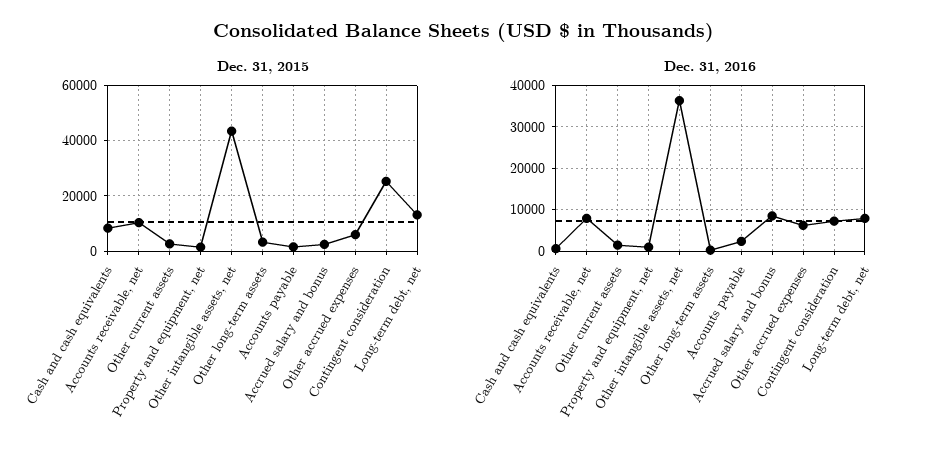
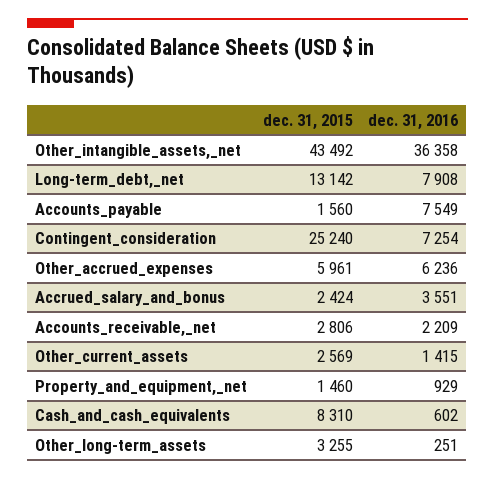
  {
    "Dec. 31, 2015": {
      "Cash and cash equivalents": 8310,
-     "Accounts receivable, net": 10000,
+     "Accounts receivable, net": 2806,
      "Other current assets": 2569,
      "Property and equipment, net": 1460,
      "Other intangible assets, net": 43492,
      "Other long-term assets": 3255,
      "Accounts payable": 1560,
      "Accrued salary and bonus": 2424,
      "Other accrued expenses": 5961,
      "Contingent consideration": 25240,
      "Long-term debt, net": 13142
    },
    "Dec. 31, 2016": {
      "Cash and cash equivalents": 602,
-     "Accounts receivable, net": 8000,
+     "Accounts receivable, net": 2209,
      "Other current assets": 1415,
      "Property and equipment, net": 929,
      "Other intangible assets, net": 36358,
      "Other long-term assets": 251,
-     "Accounts payable": 2000,
+     "Accounts payable": 7549,
-     "Accrued salary and bonus": 8000,
+     "Accrued salary and bonus": 3551,
      "Other accrued expenses": 6236,
      "Contingent consideration": 7254,
      "Long-term debt, net": 7908
    }
  }

